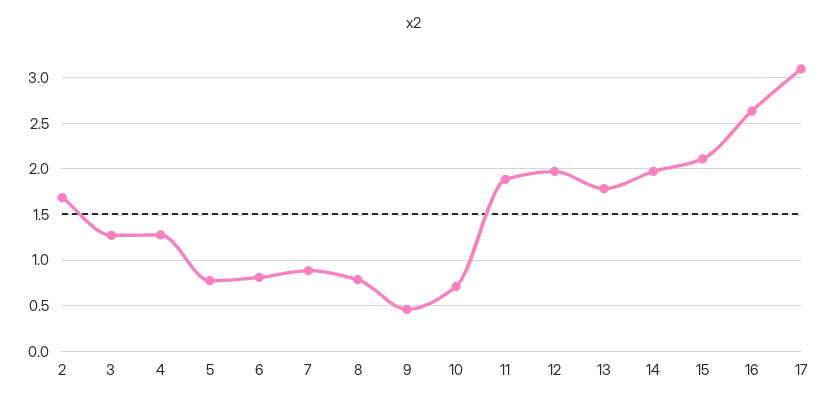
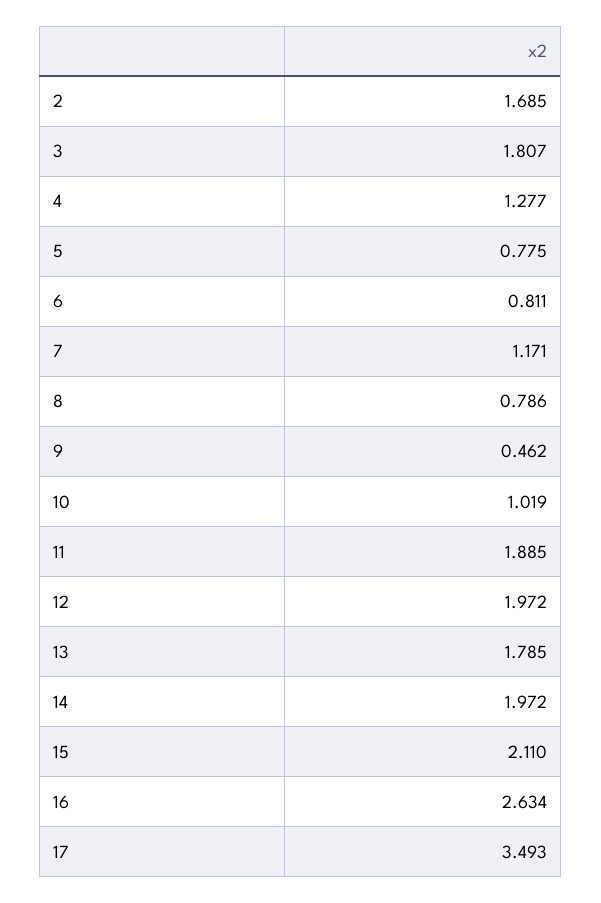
  {
    "2": 1.685,
-   "3": 1.3,
+   "3": 1.807,
    "4": 1.277,
    "5": 0.775,
    "6": 0.811,
-   "7": 0.9,
+   "7": 1.171,
    "8": 0.786,
    "9": 0.462,
-   "10": 0.7,
+   "10": 1.019,
    "11": 1.885,
    "12": 1.972,
    "13": 1.785,
    "14": 1.972,
    "15": 2.11,
    "16": 2.634,
-   "17": 3.1
+   "17": 3.493
  }

